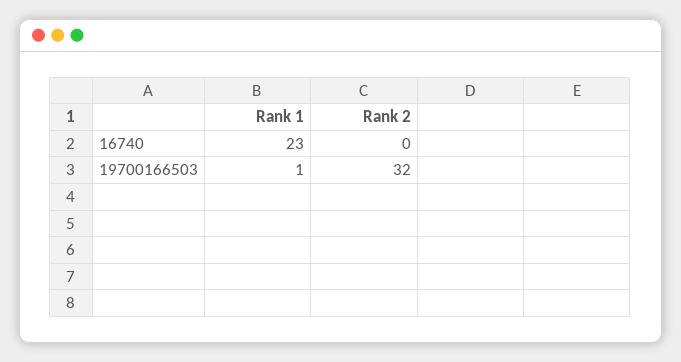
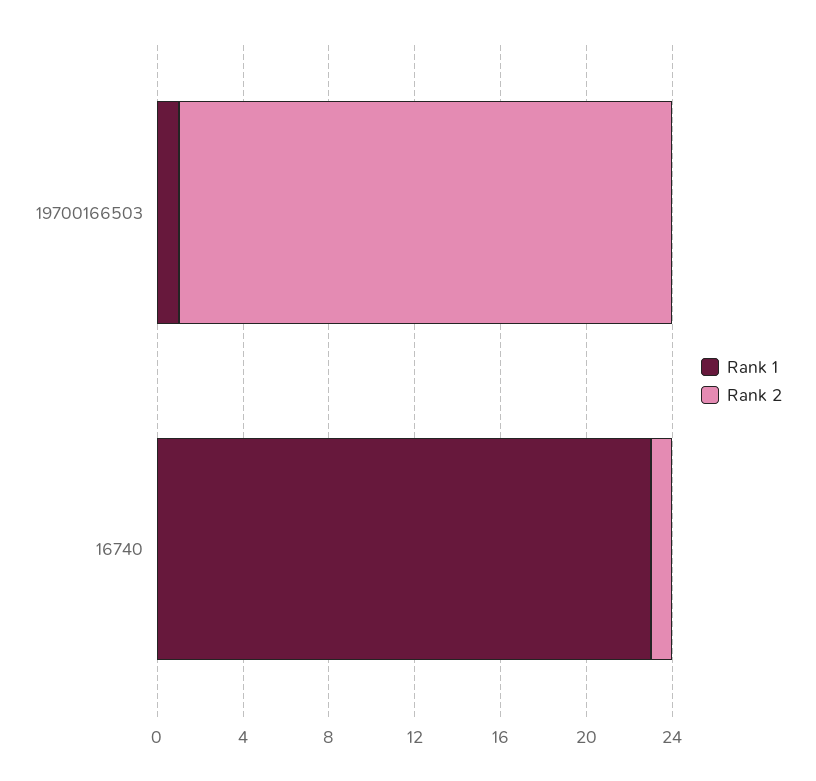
  {
    "Rank 1": {
      "16740": 23,
      "19700166503": 1
    },
    "Rank 2": {
-     "16740": 0,
+     "16740": 1,
-     "19700166503": 32
+     "19700166503": 23
    }
  }

